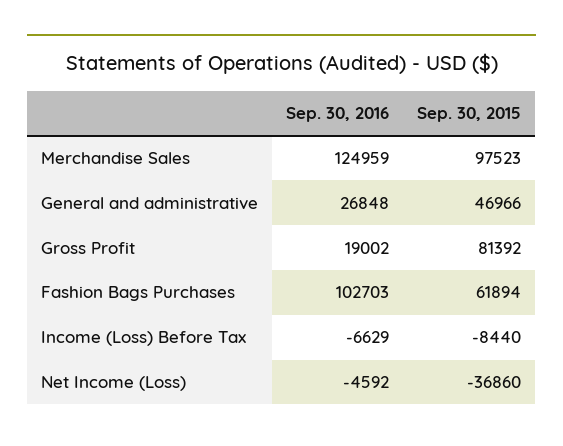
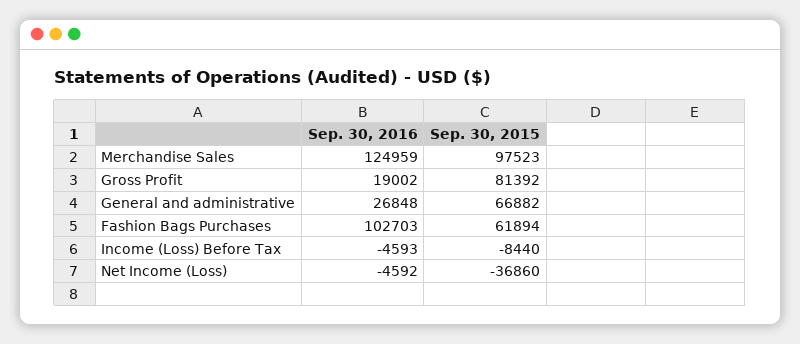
  {
    "Sep. 30, 2016": {
      "Merchandise Sales": 124959,
      "General and administrative": 26848,
      "Gross Profit": 19002,
      "Fashion Bags Purchases": 102703,
-     "Income (Loss) Before Tax": -6629,
+     "Income (Loss) Before Tax": -4593,
      "Net Income (Loss)": -4592
    },
    "Sep. 30, 2015": {
      "Merchandise Sales": 97523,
-     "General and administrative": 46966,
+     "General and administrative": 66882,
      "Gross Profit": 81392,
      "Fashion Bags Purchases": 61894,
      "Income (Loss) Before Tax": -8440,
      "Net Income (Loss)": -36860
    }
  }

